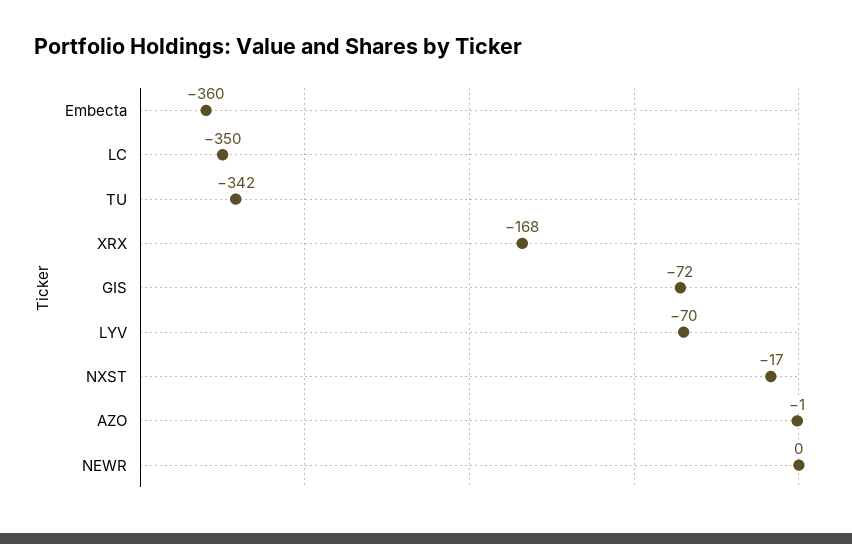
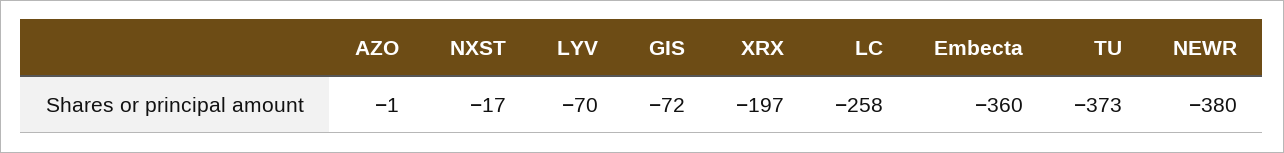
  {
    "Embecta": -360,
-   "LC": -350,
+   "LC": -258,
-   "TU": -342,
+   "TU": -373,
-   "XRX": -168,
+   "XRX": -197,
    "GIS": -72,
    "LYV": -70,
    "NXST": -17,
    "AZO": -1,
-   "NEWR": 0
+   "NEWR": -380
  }

